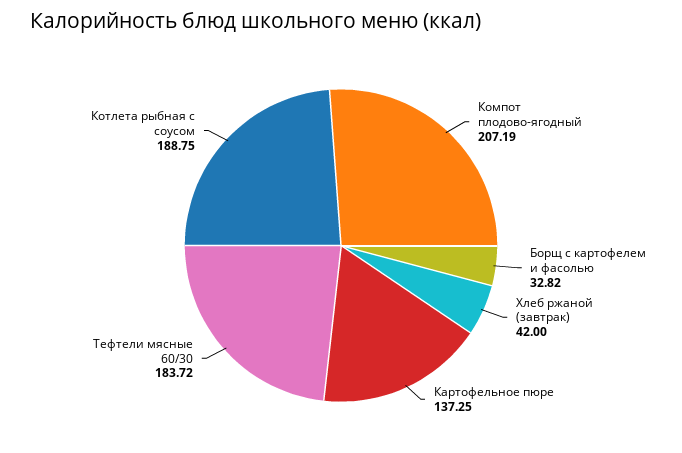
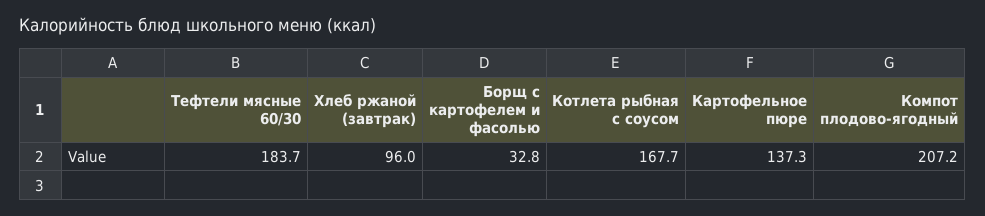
  {
    "Компот плодово-ягодный": 207.19,
    "Борщ с картофелем и фасолью": 32.82,
-   "Хлеб ржаной (завтрак)": 42,
+   "Хлеб ржаной (завтрак)": 96,
    "Картофельное пюре": 137.25,
    "Тефтели мясные 60/30": 183.72,
-   "Котлета рыбная с соусом": 188.75
+   "Котлета рыбная с соусом": 167.7
  }

